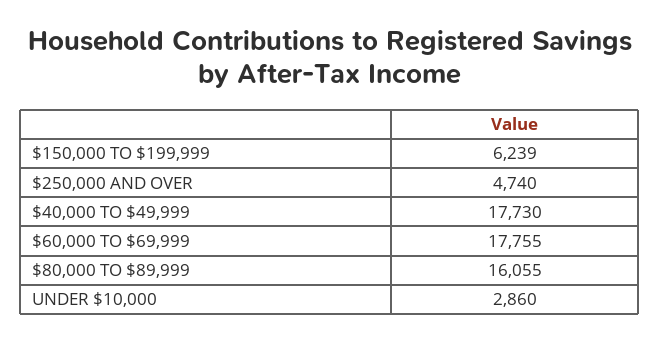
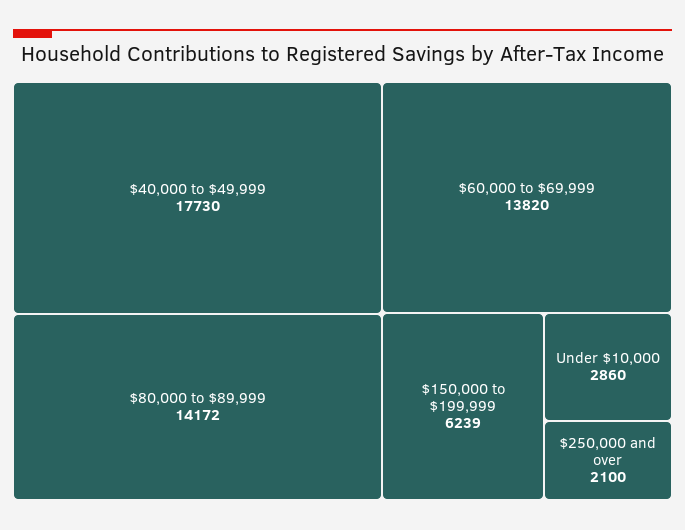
  {
    "$150,000 TO $199,999": 6239,
-   "$250,000 AND OVER": 4740,
+   "$250,000 AND OVER": 2100,
    "$40,000 TO $49,999": 17730,
-   "$60,000 TO $69,999": 17755,
+   "$60,000 TO $69,999": 13820,
-   "$80,000 TO $89,999": 16055,
+   "$80,000 TO $89,999": 14172,
    "UNDER $10,000": 2860
  }

